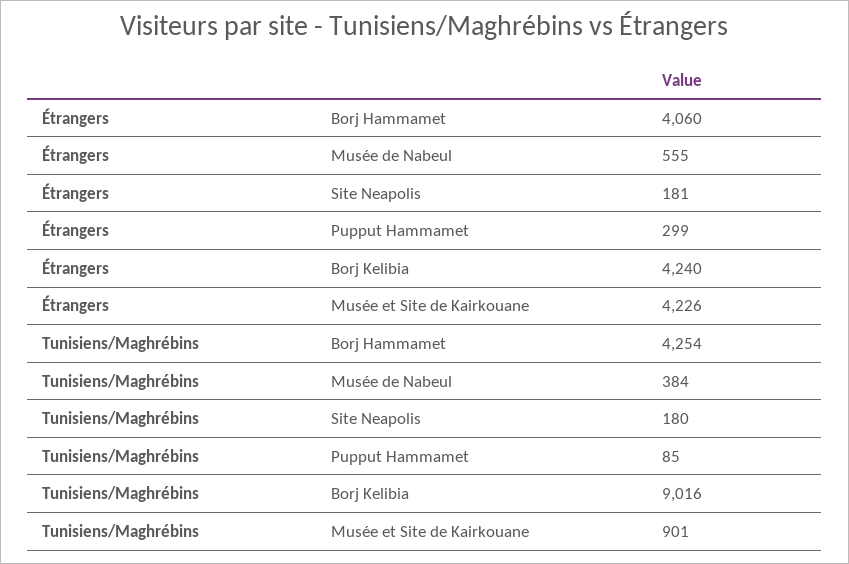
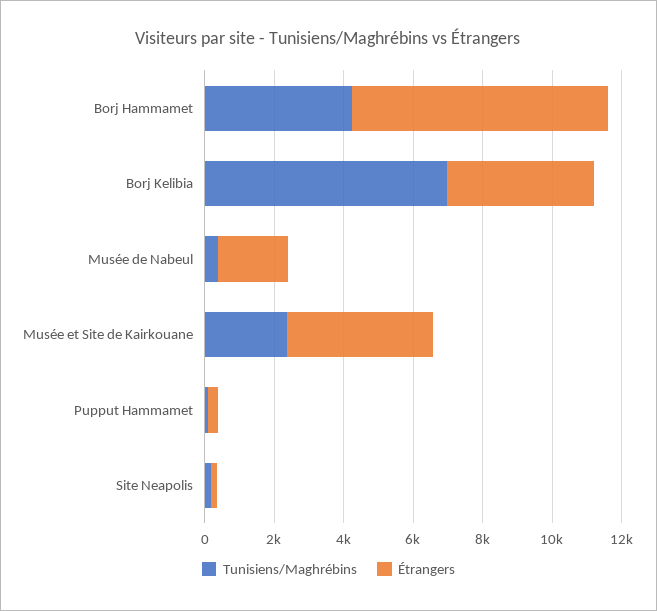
  {
    "Étrangers": {
-     "Borj Hammamet": 4060,
+     "Borj Hammamet": 7500,
-     "Musée de Nabeul": 555,
+     "Musée de Nabeul": 2000,
      "Site Neapolis": 181,
      "Pupput Hammamet": 299,
      "Borj Kelibia": 4240,
      "Musée et Site de Kairkouane": 4226
    },
    "Tunisiens/Maghrébins": {
      "Borj Hammamet": 4254,
      "Musée de Nabeul": 384,
      "Site Neapolis": 180,
      "Pupput Hammamet": 85,
-     "Borj Kelibia": 9016,
+     "Borj Kelibia": 7000,
-     "Musée et Site de Kairkouane": 901
+     "Musée et Site de Kairkouane": 2500
    }
  }

